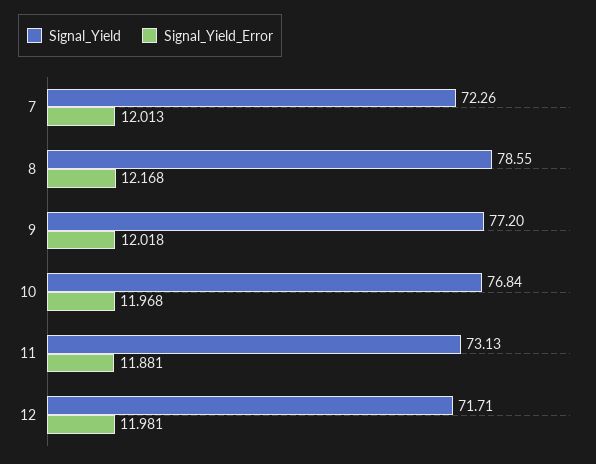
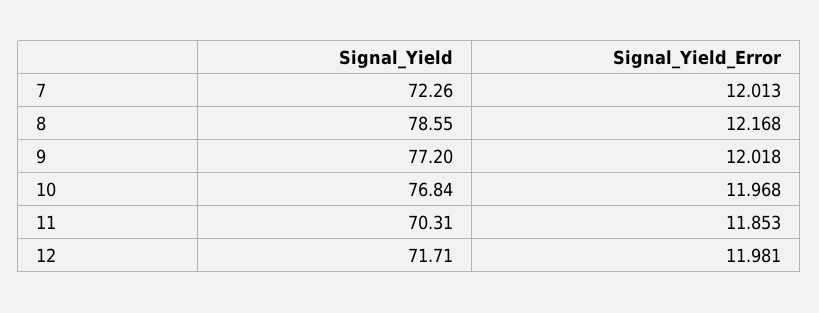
  {
    "Signal_Yield": {
      "7": 72.26,
      "8": 78.55,
      "9": 77.2,
      "10": 76.84,
-     "11": 73.13,
+     "11": 70.31,
      "12": 71.71
    },
    "Signal_Yield_Error": {
      "7": 12.013,
      "8": 12.168,
      "9": 12.018,
      "10": 11.968,
-     "11": 11.881,
+     "11": 11.853,
      "12": 11.981
    }
  }

